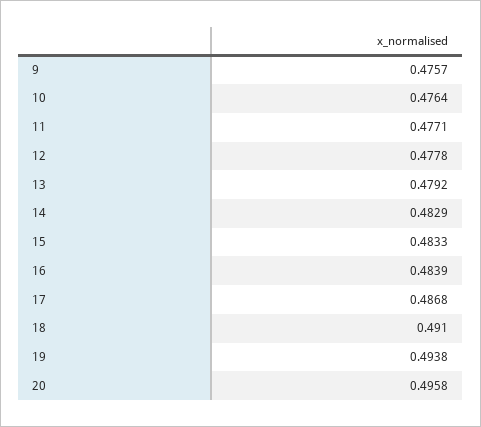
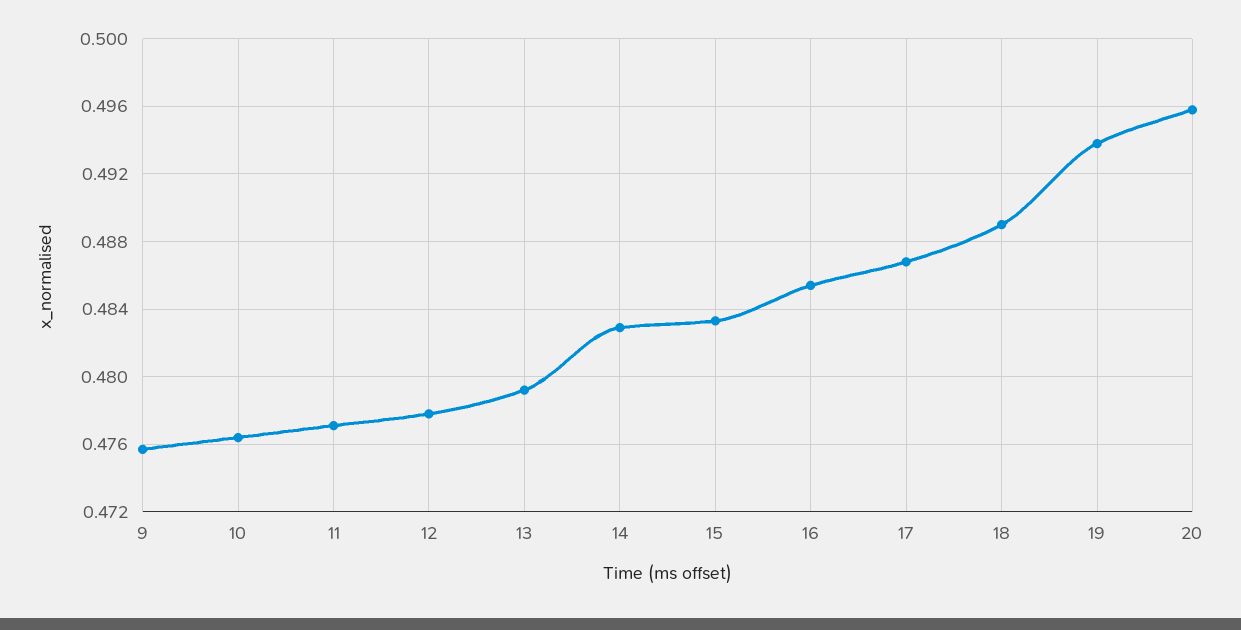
  {
    "9": 0.4757,
    "10": 0.4764,
    "11": 0.4771,
    "12": 0.4778,
    "13": 0.4792,
    "14": 0.4829,
    "15": 0.4833,
-   "16": 0.4839,
+   "16": 0.4855,
    "17": 0.4868,
-   "18": 0.491,
+   "18": 0.489,
    "19": 0.4938,
    "20": 0.4958
  }

